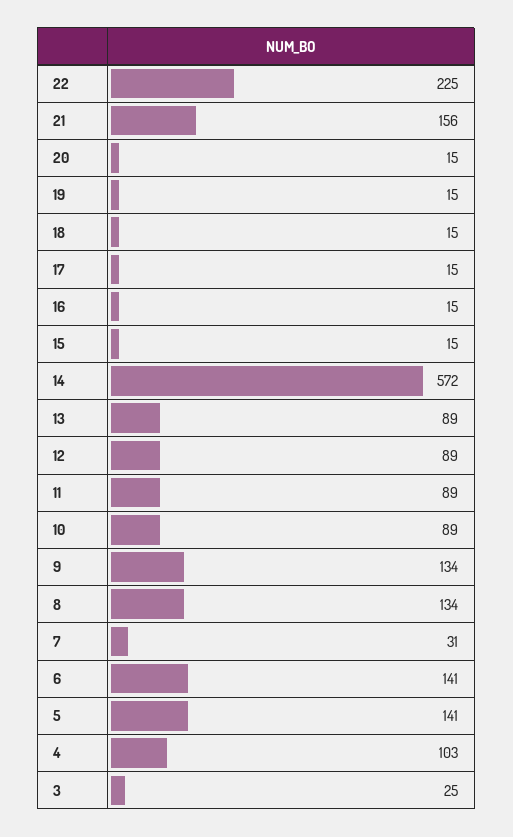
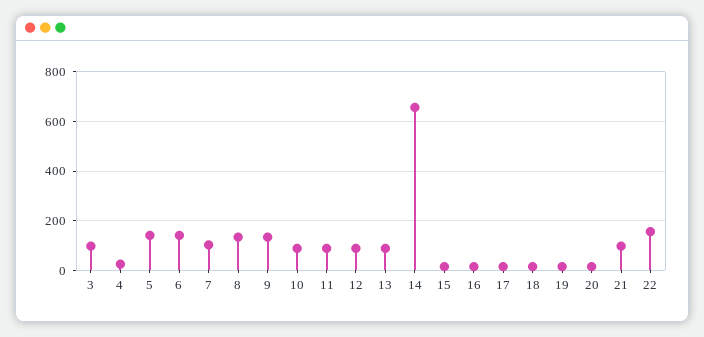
  {
-   "22": 225,
+   "22": 150,
-   "21": 156,
+   "21": 100,
    "20": 15,
    "19": 15,
    "18": 15,
    "17": 15,
    "16": 15,
    "15": 15,
-   "14": 572,
+   "14": 650,
    "13": 89,
    "12": 89,
    "11": 89,
    "10": 89,
    "9": 134,
    "8": 134,
-   "7": 31,
+   "7": 100,
    "6": 141,
    "5": 141,
-   "4": 103,
+   "4": 25,
-   "3": 25
+   "3": 100
  }

